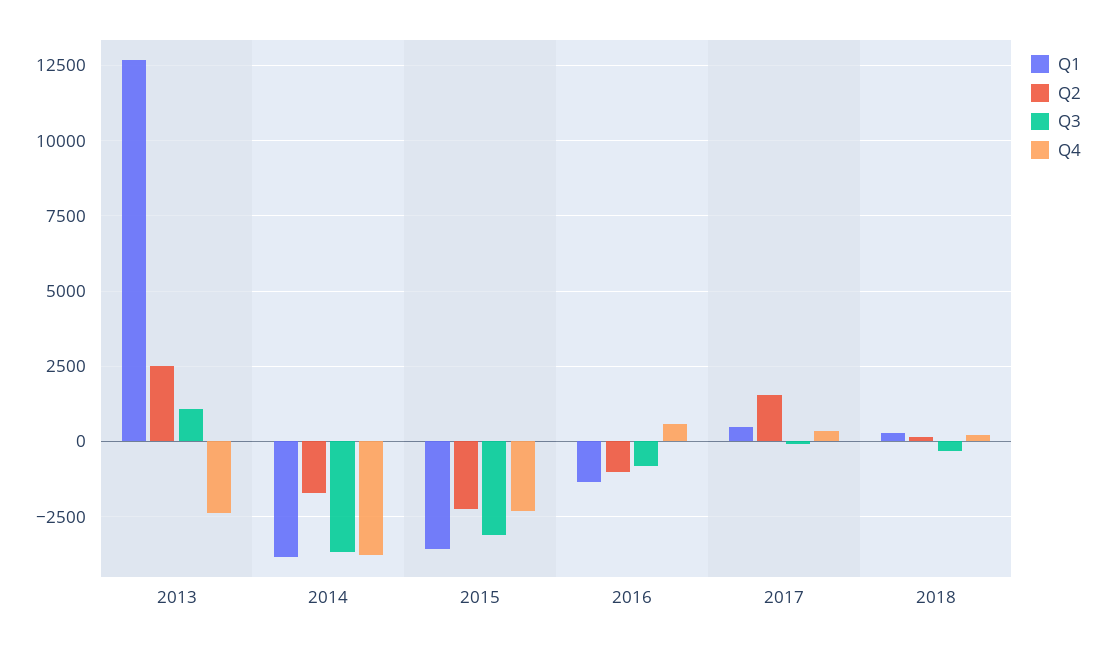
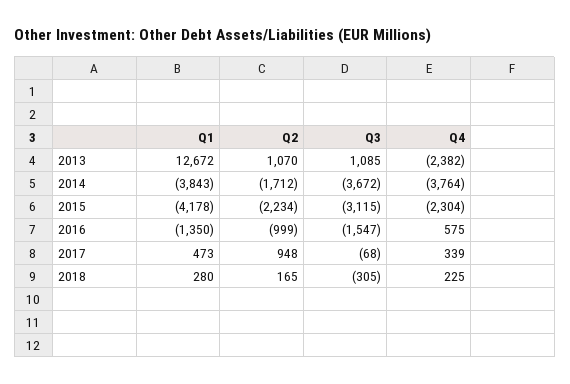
  {
    "Q1": {
      "2013": 12672,
      "2014": -3843,
-     "2015": -3500,
+     "2015": -4178,
      "2016": -1350,
      "2017": 473,
      "2018": 280
    },
    "Q2": {
-     "2013": 2500,
+     "2013": 1070,
      "2014": -1712,
      "2015": -2234,
      "2016": -999,
-     "2017": 1500,
+     "2017": 948,
      "2018": 165
    },
    "Q3": {
      "2013": 1085,
      "2014": -3672,
      "2015": -3115,
-     "2016": -750,
+     "2016": -1547,
      "2017": -68,
      "2018": -305
    },
    "Q4": {
      "2013": -2382,
      "2014": -3764,
      "2015": -2304,
      "2016": 575,
      "2017": 339,
      "2018": 225
    }
  }

